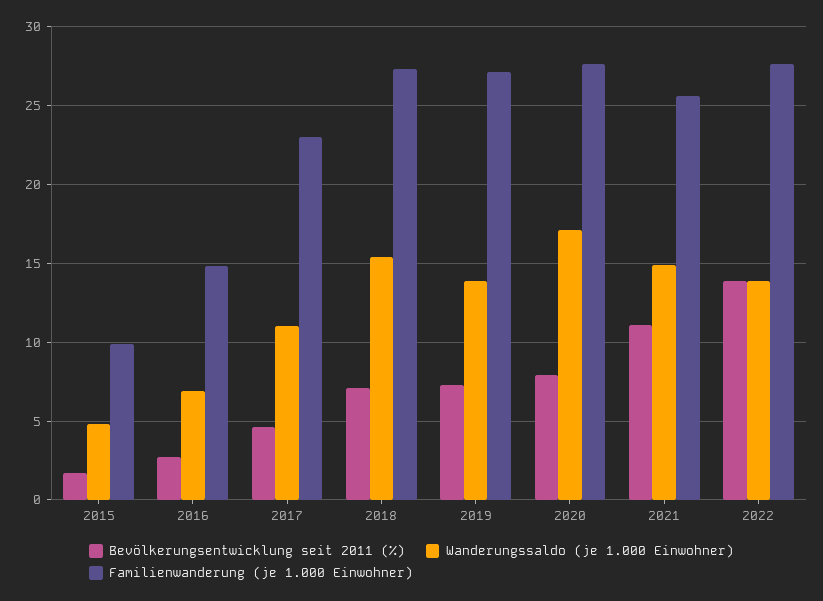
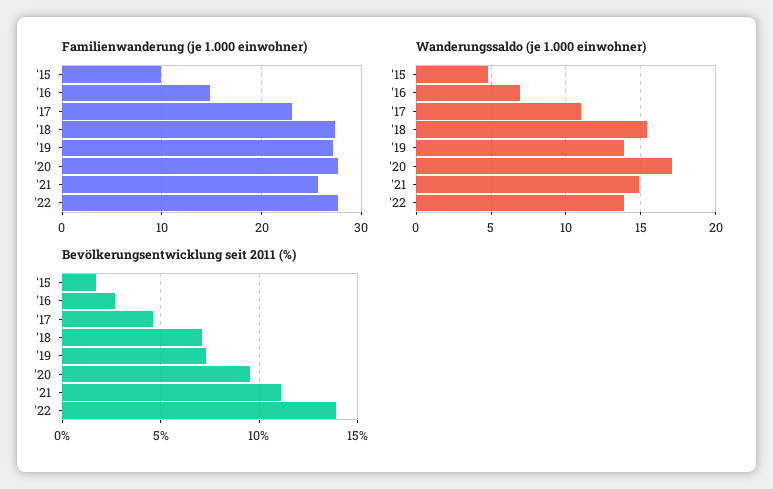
  {
    "Bevölkerungsentwicklung seit 2011 (%)": {
      "2015": 1.5,
      "2016": 2.5,
      "2017": 4.5,
      "2018": 7,
      "2019": 7.5,
-     "2020": 8,
+     "2020": 9.5,
      "2021": 11,
      "2022": 14
    },
    "Wanderungssaldo (je 1.000 Einwohner)": {
      "2015": 5,
      "2016": 7,
      "2017": 11,
      "2018": 15.5,
      "2019": 14,
      "2020": 17,
      "2021": 15,
      "2022": 14
    },
    "Familienwanderung (je 1.000 Einwohner)": {
      "2015": 10,
      "2016": 15,
      "2017": 23,
      "2018": 27.5,
      "2019": 27,
      "2020": 27.5,
      "2021": 25.5,
      "2022": 27.5
    }
  }

